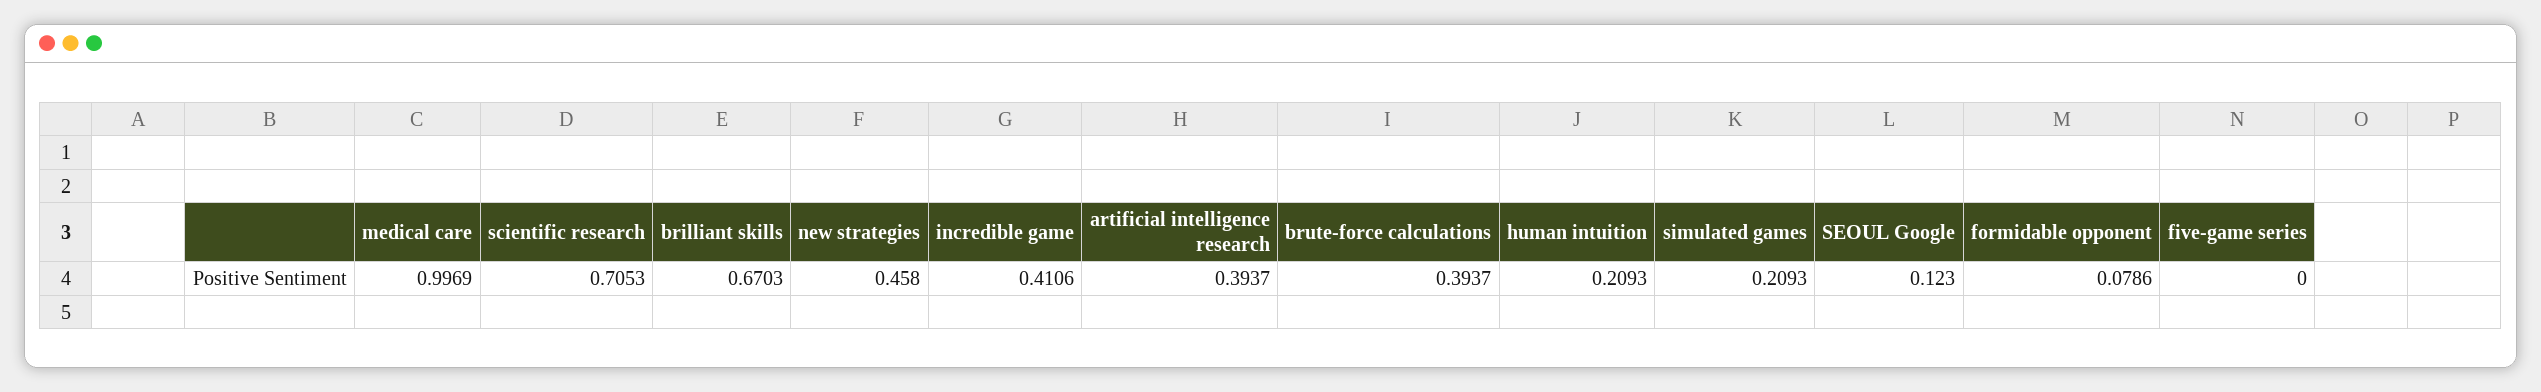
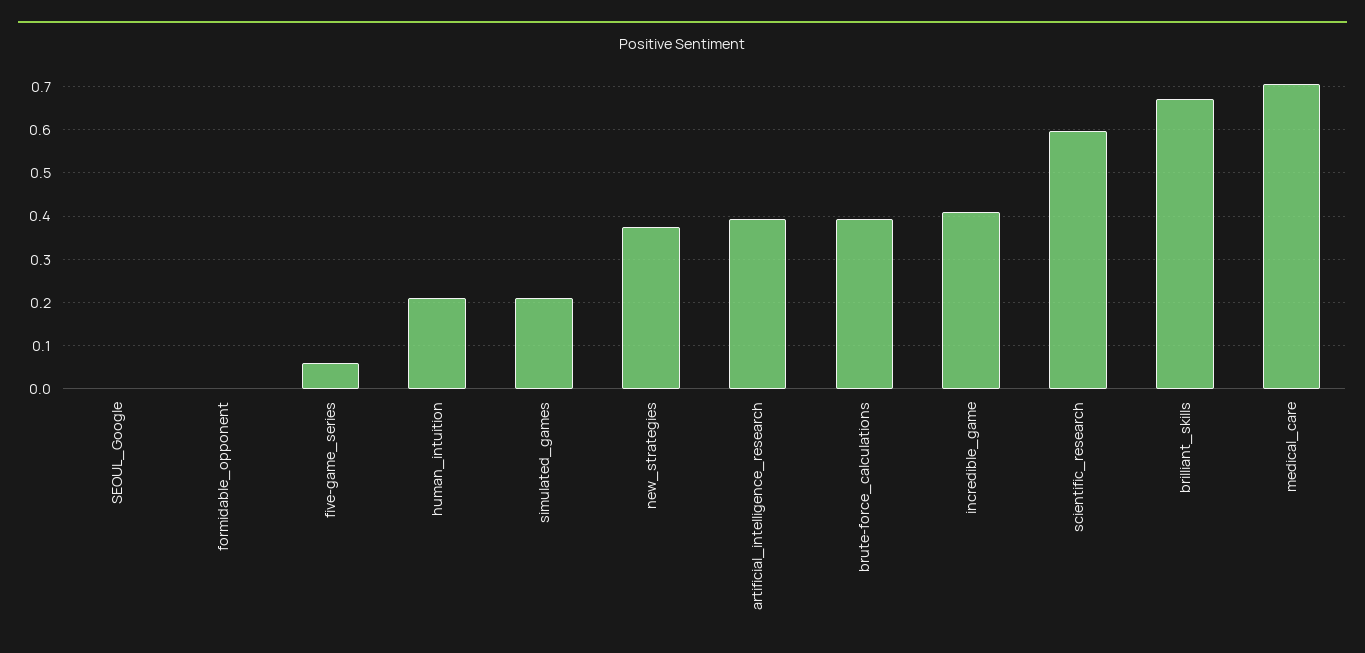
  {
-   "medical care": 0.9969,
+   "medical care": 0.7,
-   "scientific research": 0.7053,
+   "scientific research": 0.6,
    "brilliant skills": 0.6703,
-   "new strategies": 0.458,
+   "new strategies": 0.38,
    "incredible game": 0.4106,
    "artificial intelligence research": 0.3937,
    "brute-force calculations": 0.3937,
    "human intuition": 0.2093,
    "simulated games": 0.2093,
-   "SEOUL Google": 0.123,
+   "SEOUL Google": 0,
-   "formidable opponent": 0.0786,
+   "formidable opponent": 0,
-   "five-game series": 0
+   "five-game series": 0.06
  }

